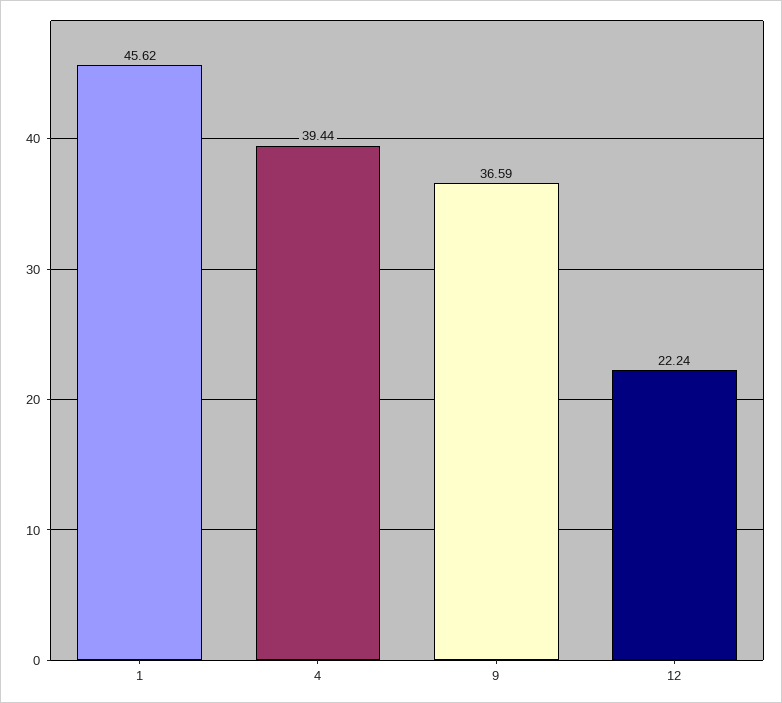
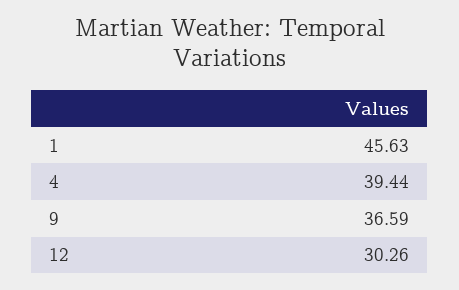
  {
-   "1": 45.62,
+   "1": 45.63,
    "4": 39.44,
    "9": 36.59,
-   "12": 22.24
+   "12": 30.26
  }

